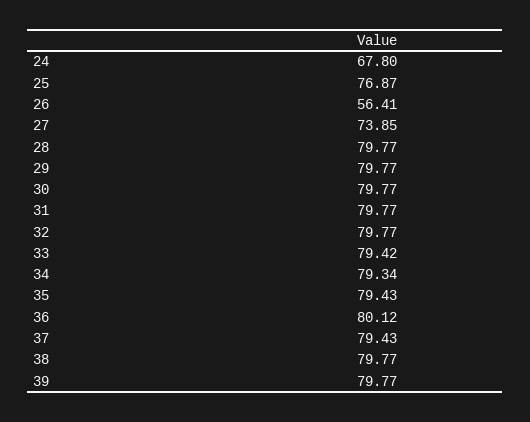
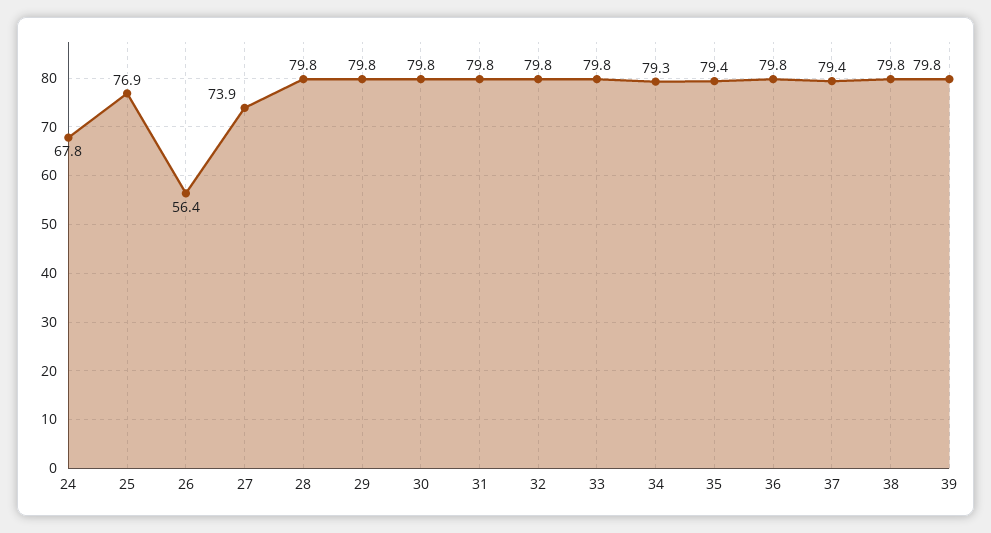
  {
    "24": 67.8,
    "25": 76.87,
    "26": 56.41,
    "27": 73.85,
    "28": 79.77,
    "29": 79.77,
    "30": 79.77,
    "31": 79.77,
    "32": 79.77,
-   "33": 79.42,
+   "33": 79.8,
    "34": 79.34,
    "35": 79.43,
-   "36": 80.12,
+   "36": 79.8,
    "37": 79.43,
    "38": 79.77,
    "39": 79.77
  }

